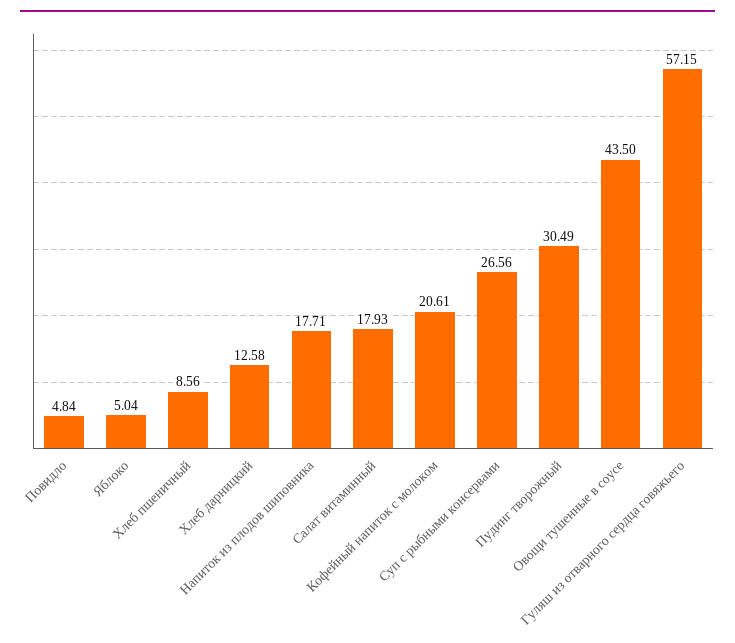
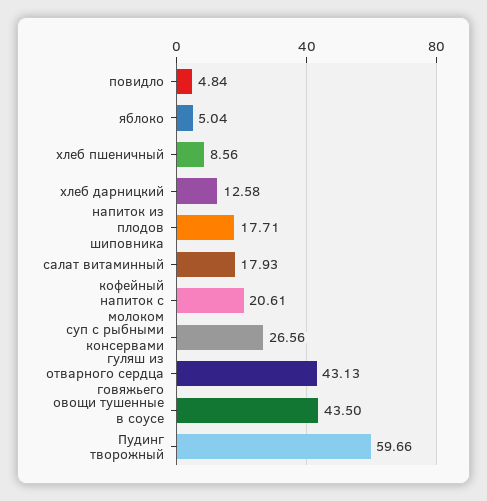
  {
    "Повидло": 4.84,
    "Яблоко": 5.04,
    "Хлеб пшеничный": 8.56,
    "Хлеб дарницкий": 12.58,
    "Напиток из плодов шиповника": 17.71,
    "Салат витаминный": 17.93,
    "Кофейный напиток с молоком": 20.61,
    "Суп с рыбными консервами": 26.56,
-   "Пудинг творожный": 30.49,
+   "Пудинг творожный": 59.66,
    "Овощи тушенные в соусе": 43.5,
-   "Гуляш из отварного сердца говяжьего": 57.15
+   "Гуляш из отварного сердца говяжьего": 43.13
  }

